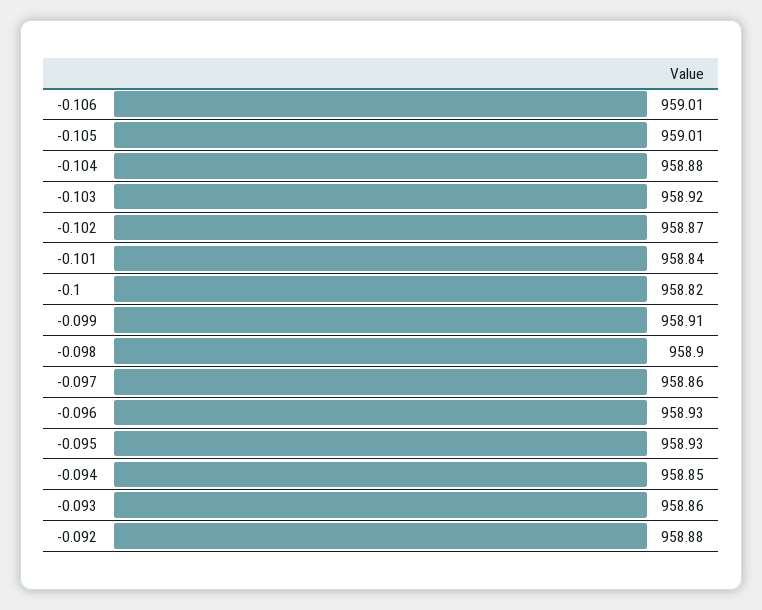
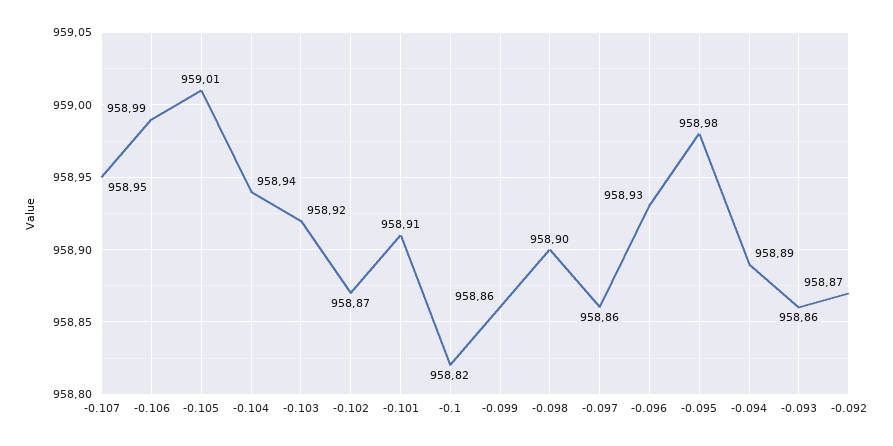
  {
-   "-0.106": 959.01,
+   "-0.106": 958.99,
    "-0.105": 959.01,
-   "-0.104": 958.88,
+   "-0.104": 958.94,
    "-0.103": 958.92,
    "-0.102": 958.87,
-   "-0.101": 958.84,
+   "-0.101": 958.91,
    "-0.1": 958.82,
-   "-0.099": 958.91,
+   "-0.099": 958.86,
    "-0.098": 958.9,
    "-0.097": 958.86,
    "-0.096": 958.93,
-   "-0.095": 958.93,
+   "-0.095": 958.98,
-   "-0.094": 958.85,
+   "-0.094": 958.89,
    "-0.093": 958.86,
-   "-0.092": 958.88
+   "-0.092": 958.87,
+   "-0.107": 958.95
  }

